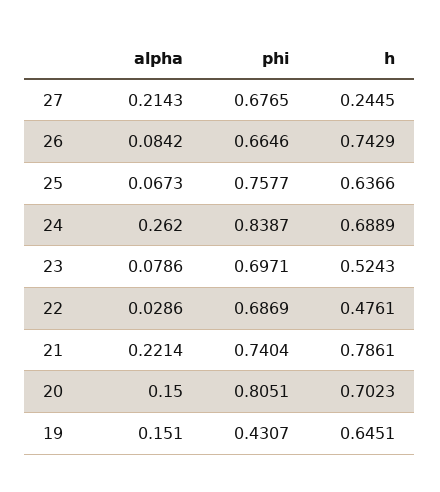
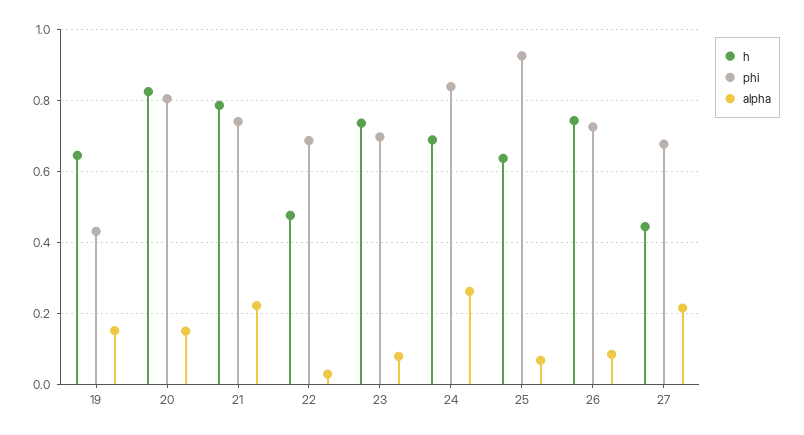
  {
    "alpha": {
      "27": 0.2143,
      "26": 0.0842,
      "25": 0.0673,
      "24": 0.262,
      "23": 0.0786,
      "22": 0.0286,
      "21": 0.2214,
      "20": 0.15,
      "19": 0.151
    },
    "phi": {
      "27": 0.6765,
-     "26": 0.6646,
+     "26": 0.72,
-     "25": 0.7577,
+     "25": 0.92,
      "24": 0.8387,
      "23": 0.6971,
      "22": 0.6869,
      "21": 0.7404,
      "20": 0.8051,
      "19": 0.4307
    },
    "h": {
-     "27": 0.2445,
+     "27": 0.44,
      "26": 0.7429,
      "25": 0.6366,
      "24": 0.6889,
-     "23": 0.5243,
+     "23": 0.74,
      "22": 0.4761,
      "21": 0.7861,
-     "20": 0.7023,
+     "20": 0.82,
      "19": 0.6451
    }
  }

